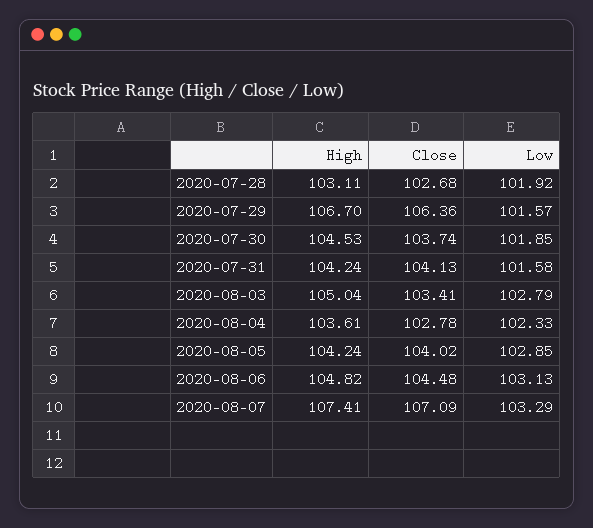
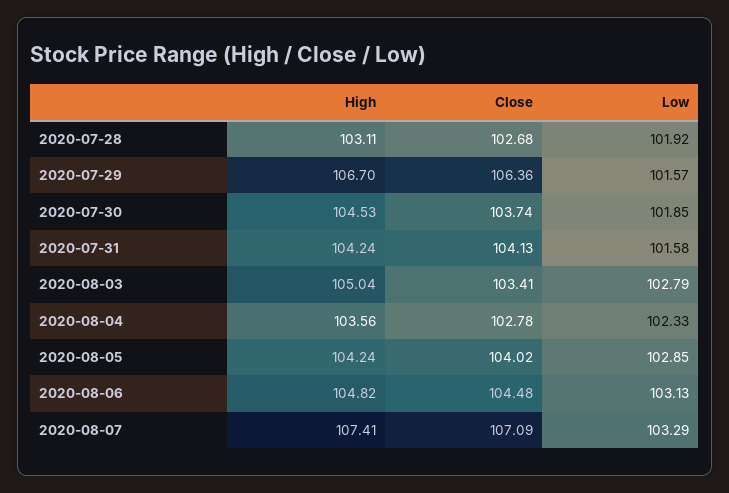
  {
    "High": {
      "2020-07-28": 103.11,
      "2020-07-29": 106.7,
      "2020-07-30": 104.53,
      "2020-07-31": 104.24,
      "2020-08-03": 105.04,
-     "2020-08-04": 103.61,
+     "2020-08-04": 103.56,
      "2020-08-05": 104.24,
      "2020-08-06": 104.82,
      "2020-08-07": 107.41
    },
    "Close": {
      "2020-07-28": 102.68,
      "2020-07-29": 106.36,
      "2020-07-30": 103.74,
      "2020-07-31": 104.13,
      "2020-08-03": 103.41,
      "2020-08-04": 102.78,
      "2020-08-05": 104.02,
      "2020-08-06": 104.48,
      "2020-08-07": 107.09
    },
    "Low": {
      "2020-07-28": 101.92,
      "2020-07-29": 101.57,
      "2020-07-30": 101.85,
      "2020-07-31": 101.58,
      "2020-08-03": 102.79,
      "2020-08-04": 102.33,
      "2020-08-05": 102.85,
      "2020-08-06": 103.13,
      "2020-08-07": 103.29
    }
  }

